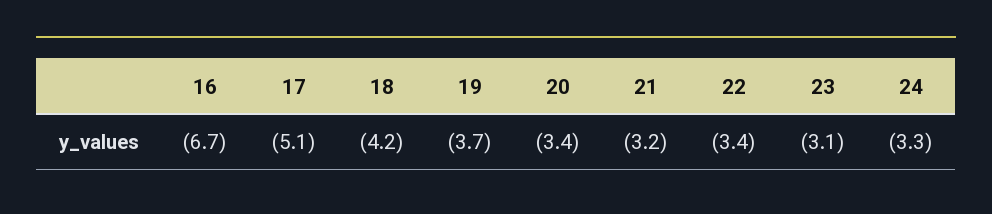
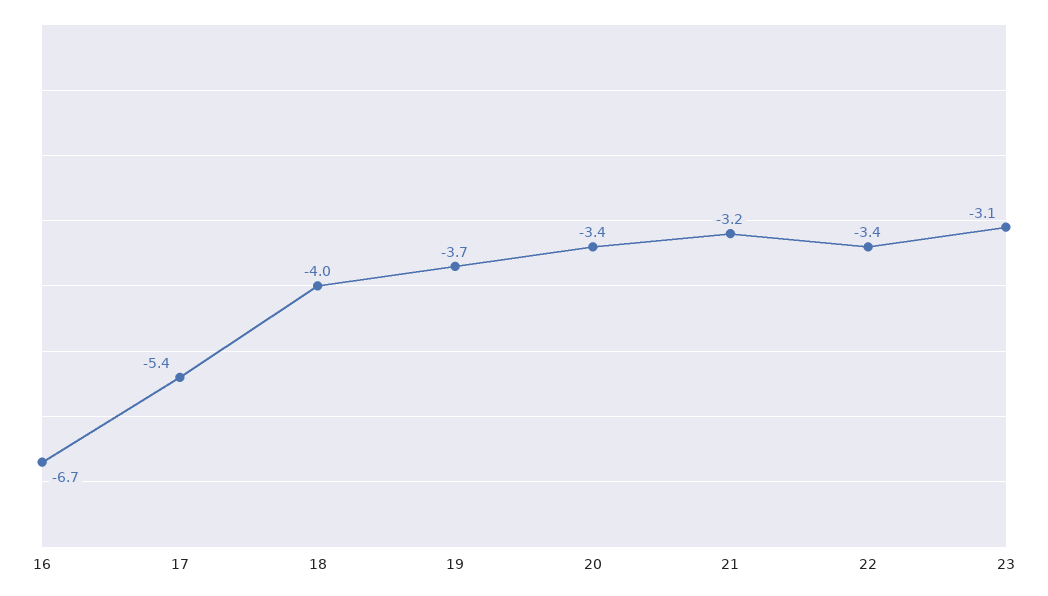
  {
    "16": -6.7,
-   "17": -5.1,
+   "17": -5.4,
-   "18": -4.2,
+   "18": -4,
    "19": -3.7,
    "20": -3.4,
    "21": -3.2,
    "22": -3.4,
-   "23": -3.1,
+   "23": -3.1
-   "24": -3.3
  }

